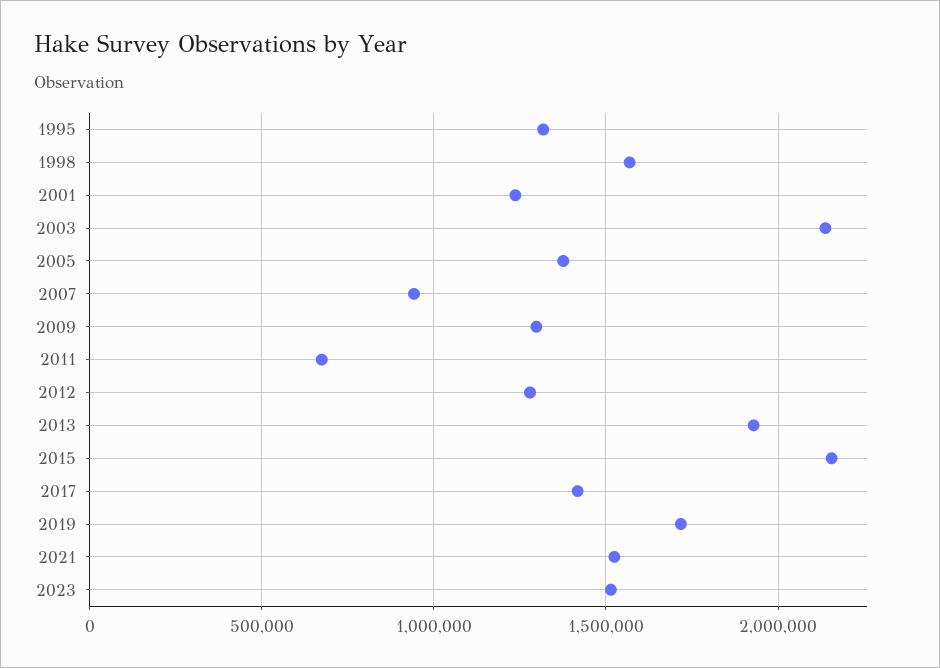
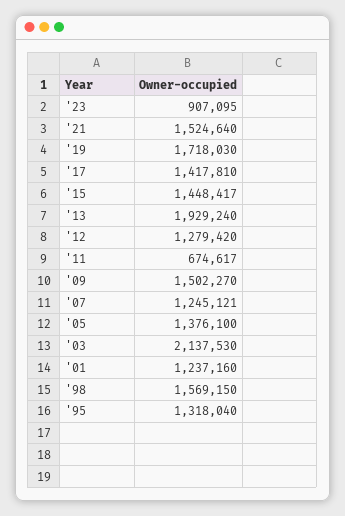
  {
    "1995": 1318040,
    "1998": 1569150,
    "2001": 1237160,
    "2003": 2137530,
    "2005": 1376100,
-   "2007": 950000,
+   "2007": 1245121,
-   "2009": 1300000,
+   "2009": 1502270,
    "2011": 674617,
    "2012": 1279420,
    "2013": 1929240,
-   "2015": 2150000,
+   "2015": 1448417,
    "2017": 1417810,
    "2019": 1718030,
    "2021": 1524640,
-   "2023": 1500000
+   "2023": 907095
  }

